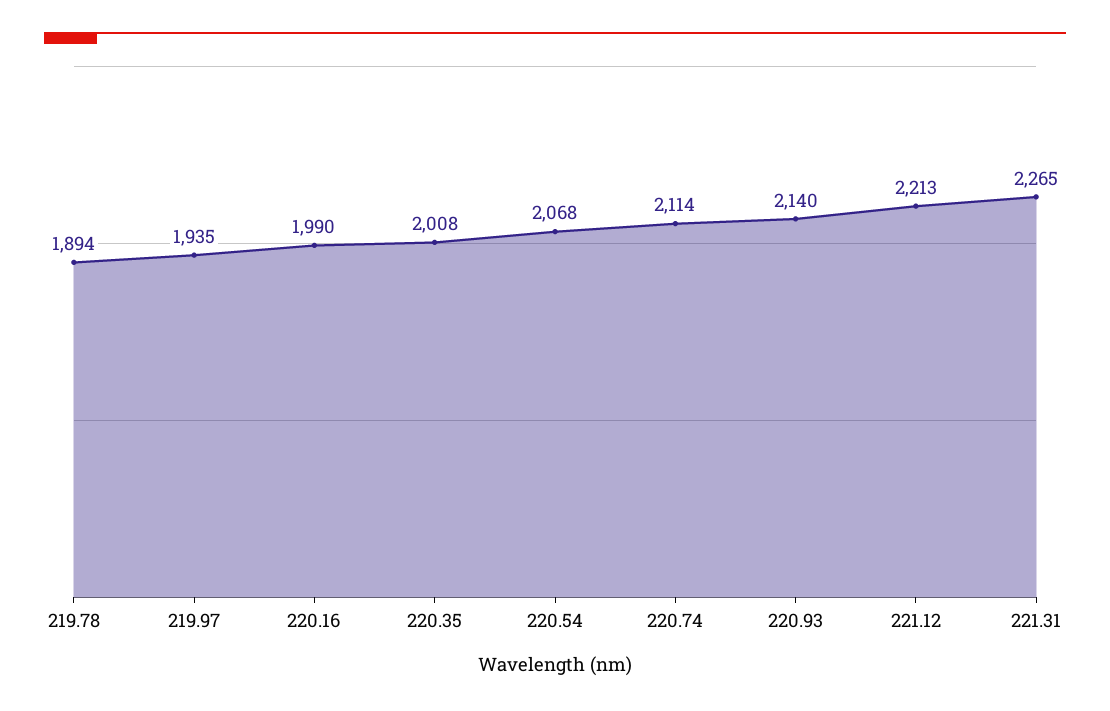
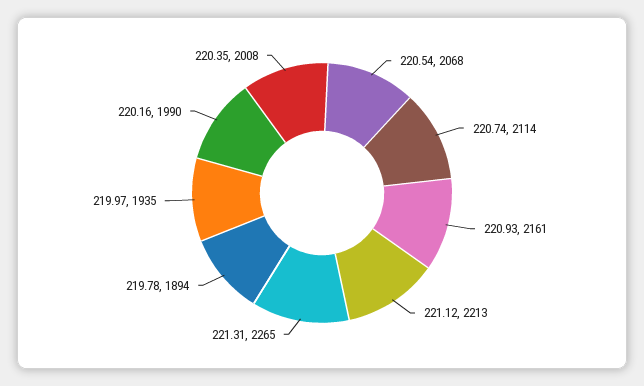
  {
    "219.78": 1894,
    "219.97": 1935,
    "220.16": 1990,
    "220.35": 2008,
    "220.54": 2068,
    "220.74": 2114,
-   "220.93": 2140,
+   "220.93": 2161,
    "221.12": 2213,
    "221.31": 2265
  }

